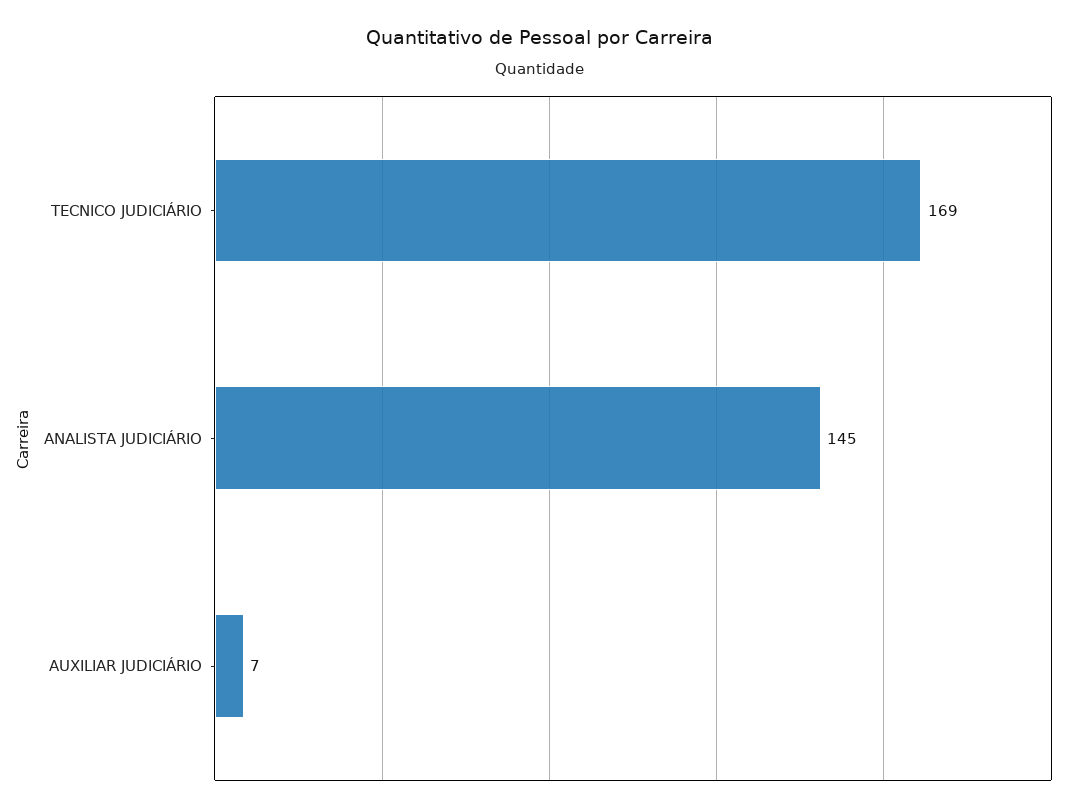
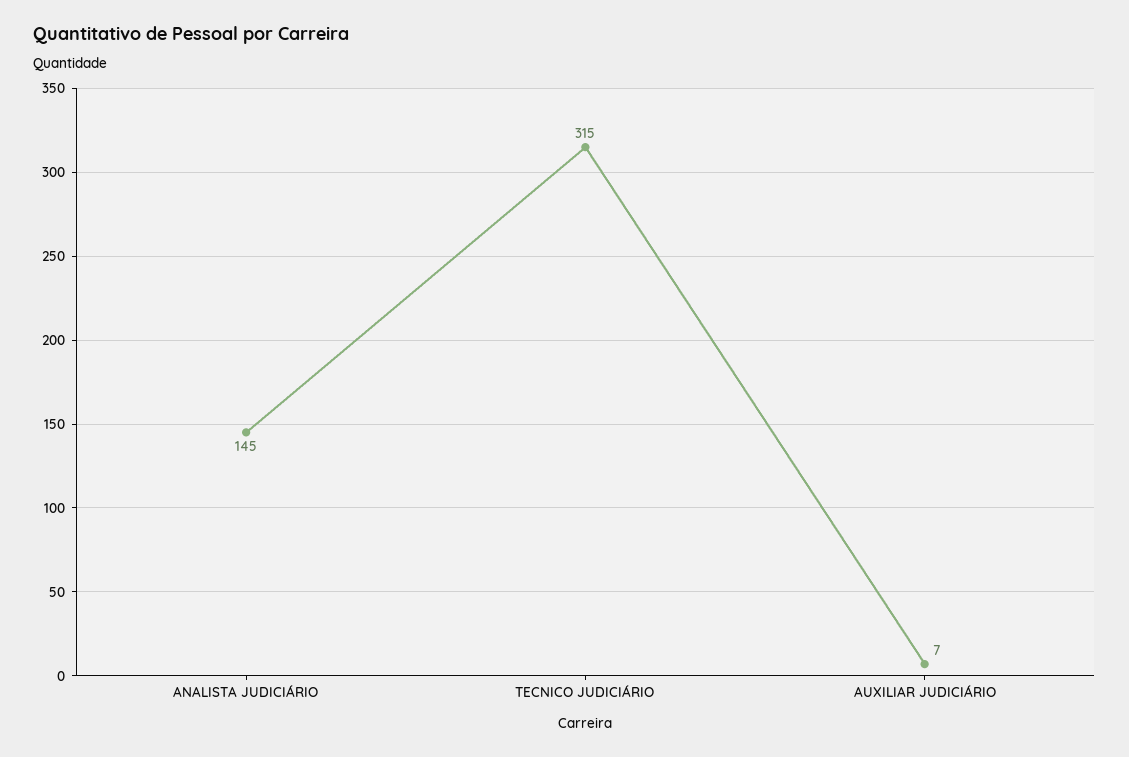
  {
-   "TECNICO JUDICIÁRIO": 169,
+   "TECNICO JUDICIÁRIO": 315,
    "ANALISTA JUDICIÁRIO": 145,
    "AUXILIAR JUDICIÁRIO": 7
  }

